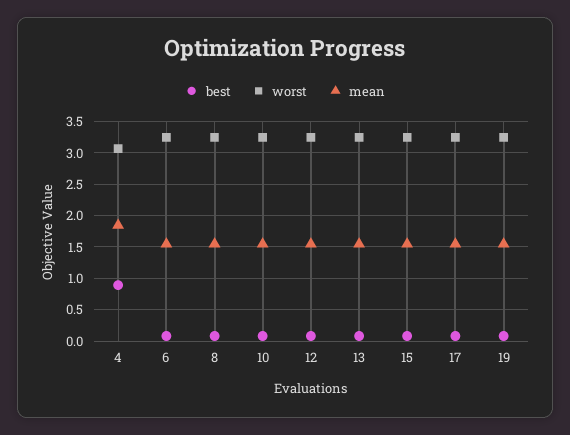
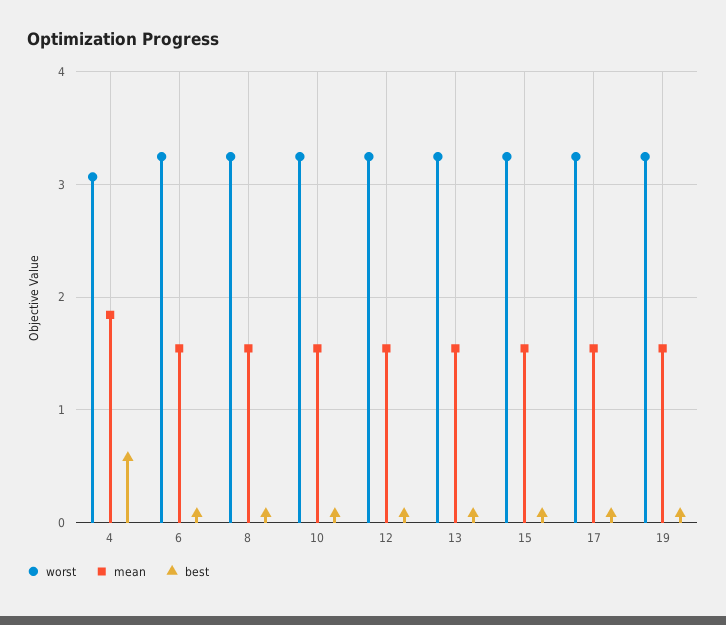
  {
    "best": {
-     "4": 0.9,
+     "4": 0.6,
      "6": 0.1,
      "8": 0.1,
      "10": 0.1,
      "12": 0.1,
      "13": 0.1,
      "15": 0.1,
      "17": 0.1,
      "19": 0.1
    },
    "worst": {
      "4": 3.1,
      "6": 3.2,
      "8": 3.2,
      "10": 3.2,
      "12": 3.2,
      "13": 3.2,
      "15": 3.2,
      "17": 3.2,
      "19": 3.2
    },
    "mean": {
      "4": 1.8,
      "6": 1.5,
      "8": 1.5,
      "10": 1.5,
      "12": 1.5,
      "13": 1.5,
      "15": 1.5,
      "17": 1.5,
      "19": 1.5
    }
  }

